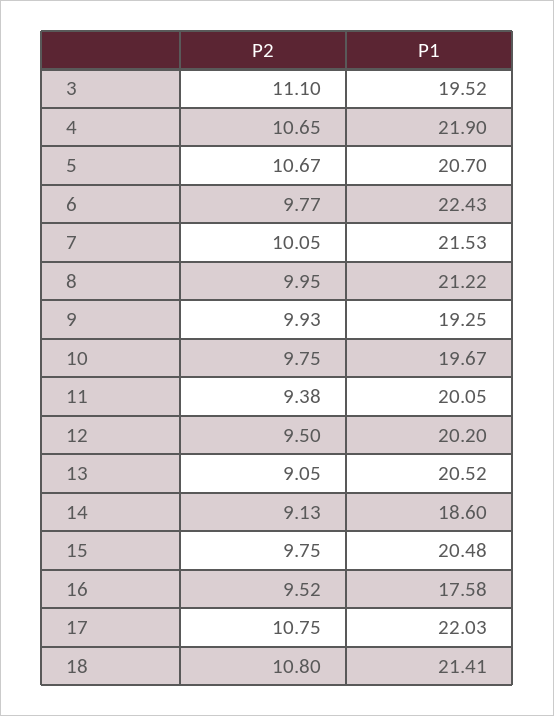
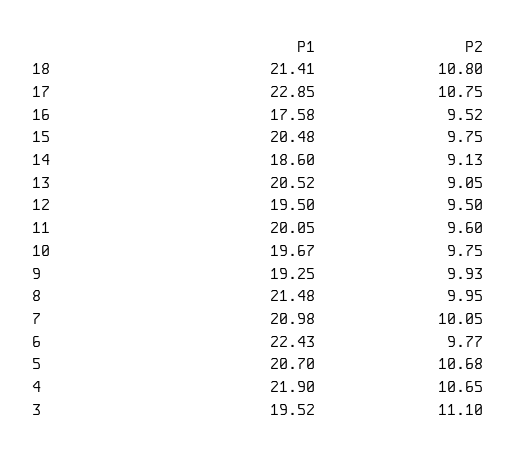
  {
    "P2": {
      "3": 11.1,
      "4": 10.65,
-     "5": 10.67,
+     "5": 10.68,
      "6": 9.77,
      "7": 10.05,
      "8": 9.95,
      "9": 9.93,
      "10": 9.75,
-     "11": 9.38,
+     "11": 9.6,
      "12": 9.5,
      "13": 9.05,
      "14": 9.13,
      "15": 9.75,
      "16": 9.52,
      "17": 10.75,
      "18": 10.8
    },
    "P1": {
      "3": 19.52,
      "4": 21.9,
      "5": 20.7,
      "6": 22.43,
-     "7": 21.53,
+     "7": 20.98,
-     "8": 21.22,
+     "8": 21.48,
      "9": 19.25,
      "10": 19.67,
      "11": 20.05,
-     "12": 20.2,
+     "12": 19.5,
      "13": 20.52,
      "14": 18.6,
      "15": 20.48,
      "16": 17.58,
-     "17": 22.03,
+     "17": 22.85,
      "18": 21.41
    }
  }

